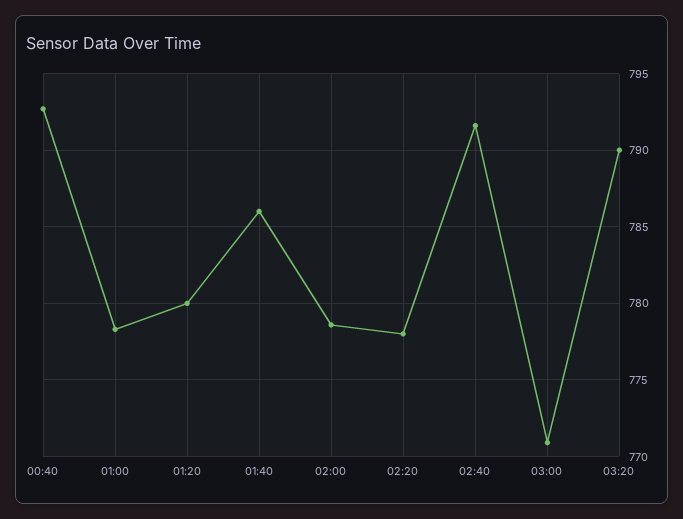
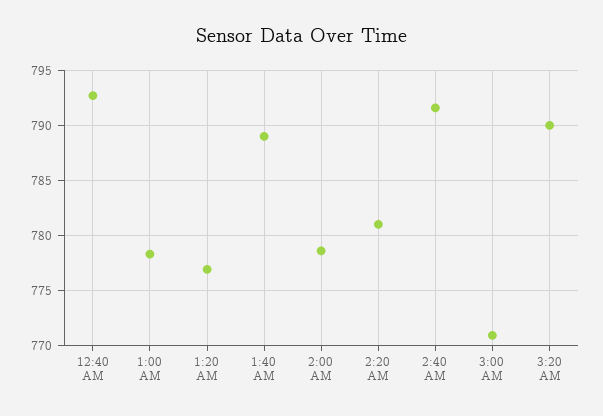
  {
    "00:40": 792.5,
    "01:00": 778.5,
-   "01:20": 780,
+   "01:20": 777,
-   "01:40": 786,
+   "01:40": 789,
    "02:00": 778.5,
-   "02:20": 778,
+   "02:20": 781,
    "02:40": 791.5,
    "03:00": 771,
    "03:20": 790
  }

